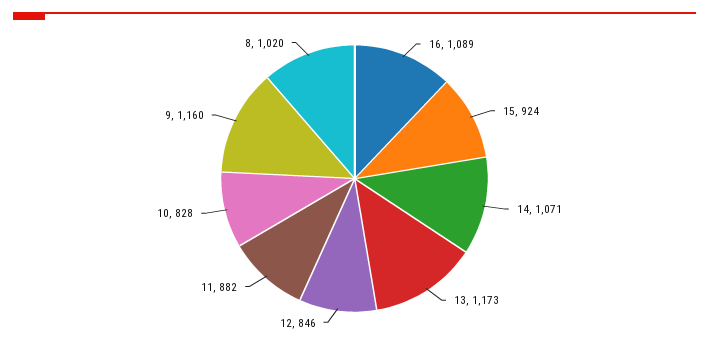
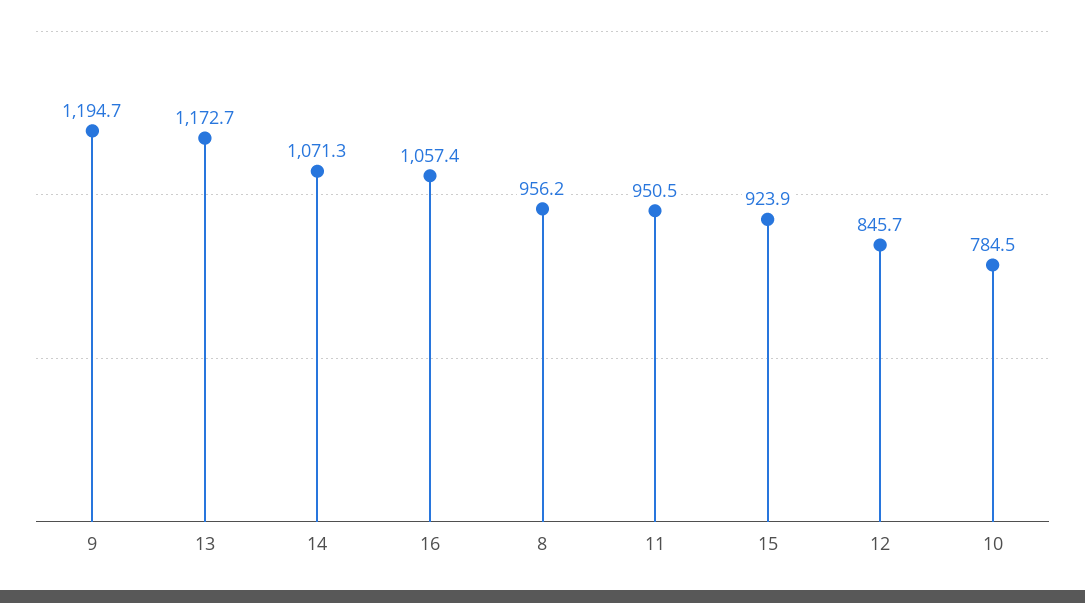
  {
-   "16": 1089,
+   "16": 1057.4,
    "15": 923.9,
    "14": 1071.3,
    "13": 1172.7,
    "12": 845.7,
-   "11": 882,
+   "11": 950.5,
-   "10": 828,
+   "10": 784.5,
-   "9": 1160,
+   "9": 1194.7,
-   "8": 1020
+   "8": 956.2
  }

